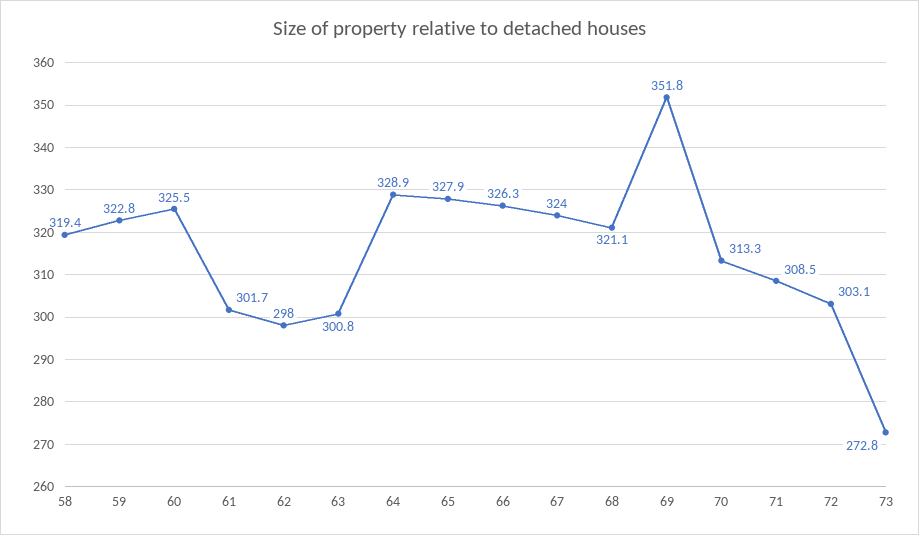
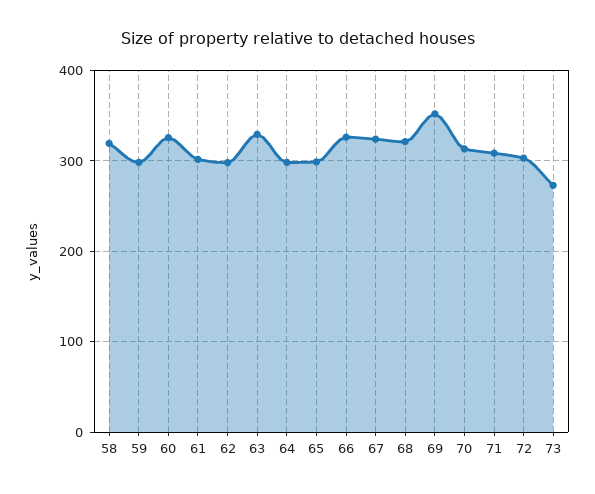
  {
    "58": 319.4,
-   "59": 322.8,
+   "59": 300,
    "60": 325.5,
    "61": 301.7,
    "62": 298,
-   "63": 300.8,
+   "63": 330,
-   "64": 328.9,
+   "64": 300,
-   "65": 327.9,
+   "65": 300,
    "66": 326.3,
    "67": 324,
    "68": 321.1,
    "69": 351.8,
    "70": 313.3,
    "71": 308.5,
    "72": 303.1,
    "73": 272.8
  }

